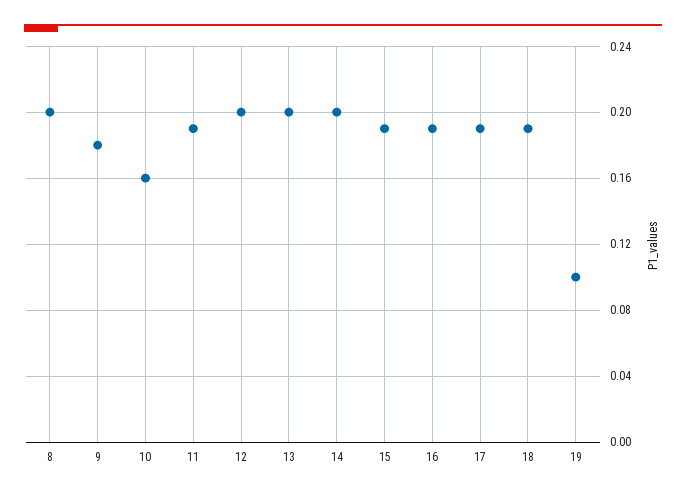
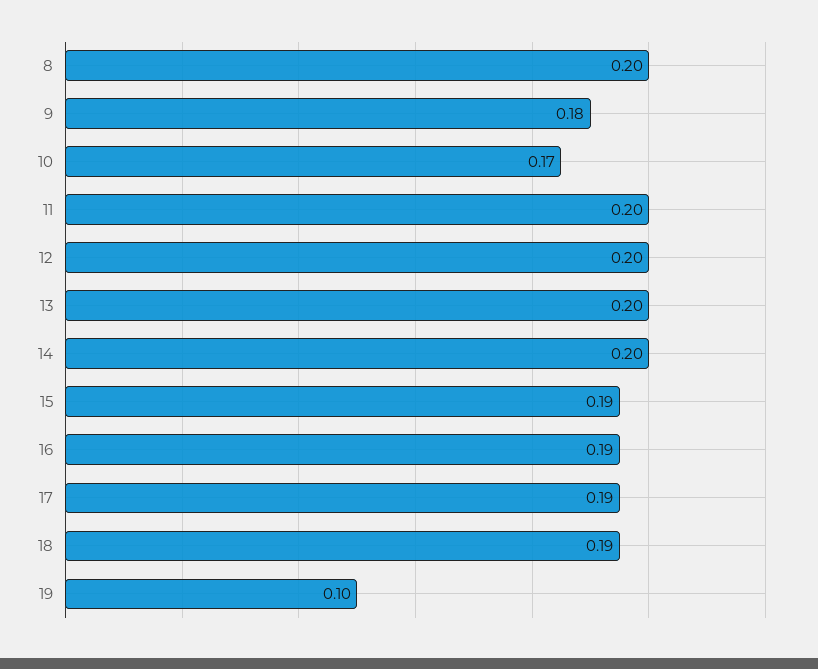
  {
    "8": 0.2,
    "9": 0.18,
-   "10": 0.16,
+   "10": 0.17,
-   "11": 0.19,
+   "11": 0.2,
    "12": 0.2,
    "13": 0.2,
    "14": 0.2,
    "15": 0.19,
    "16": 0.19,
    "17": 0.19,
    "18": 0.19,
    "19": 0.1
  }

